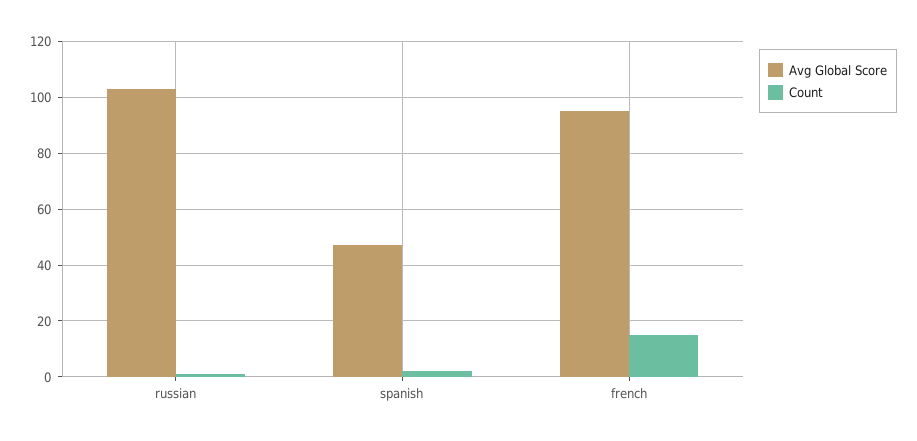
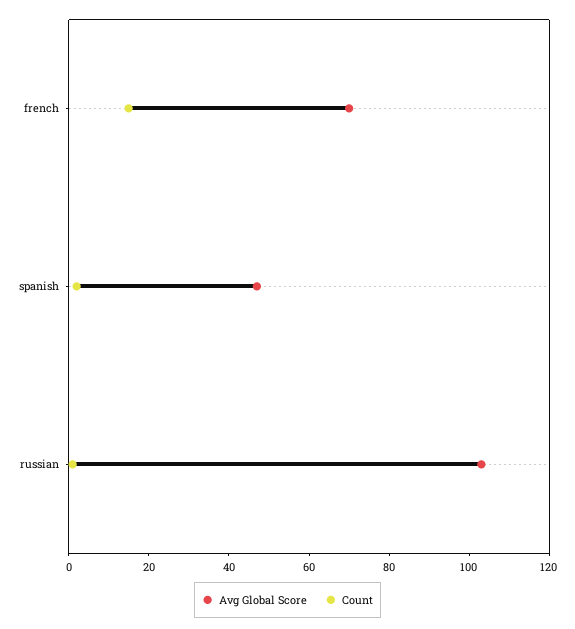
  {
    "Avg Global Score": {
      "russian": 105,
      "spanish": 45,
-     "french": 95
+     "french": 70
    },
    "Count": {
      "russian": 0,
      "spanish": 0,
      "french": 15
    }
  }

